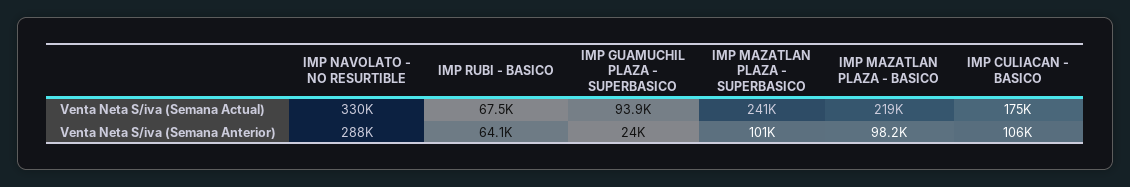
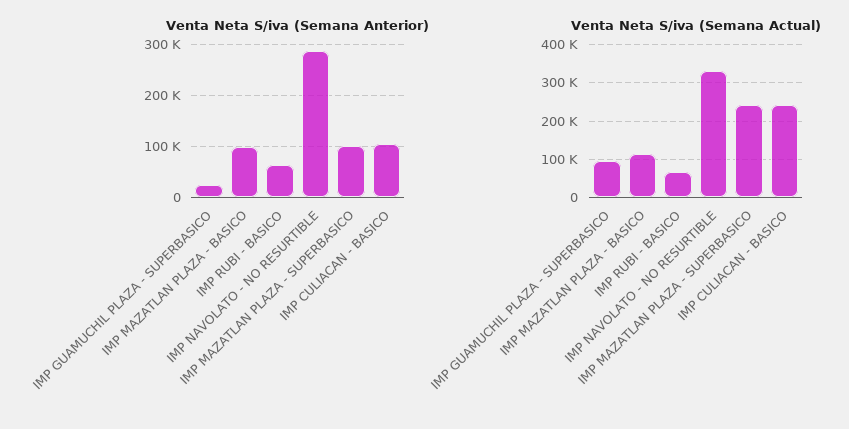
  {
    "Venta Neta S/iva (Semana Actual)": {
      "IMP NAVOLATO - NO RESURTIBLE": 330000,
      "IMP RUBI - BASICO": 67500,
      "IMP GUAMUCHIL PLAZA - SUPERBASICO": 93900,
      "IMP MAZATLAN PLAZA - SUPERBASICO": 241000,
-     "IMP MAZATLAN PLAZA - BASICO": 219000,
+     "IMP MAZATLAN PLAZA - BASICO": 120000,
-     "IMP CULIACAN - BASICO": 175000
+     "IMP CULIACAN - BASICO": 240000
    },
    "Venta Neta S/iva (Semana Anterior)": {
      "IMP NAVOLATO - NO RESURTIBLE": 288000,
      "IMP RUBI - BASICO": 64100,
      "IMP GUAMUCHIL PLAZA - SUPERBASICO": 24000,
      "IMP MAZATLAN PLAZA - SUPERBASICO": 101000,
      "IMP MAZATLAN PLAZA - BASICO": 98200,
      "IMP CULIACAN - BASICO": 106000
    }
  }

